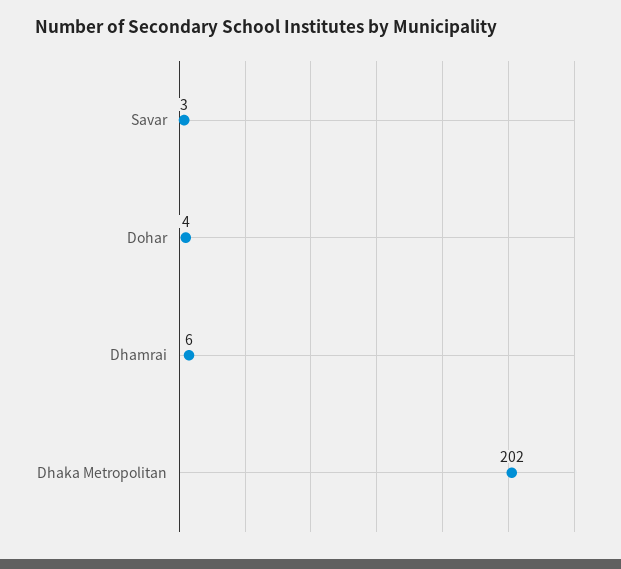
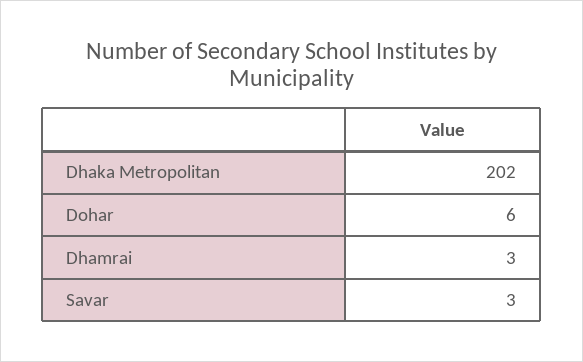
  {
    "Savar": 3,
-   "Dohar": 4,
+   "Dohar": 6,
-   "Dhamrai": 6,
+   "Dhamrai": 3,
    "Dhaka Metropolitan": 202
  }

